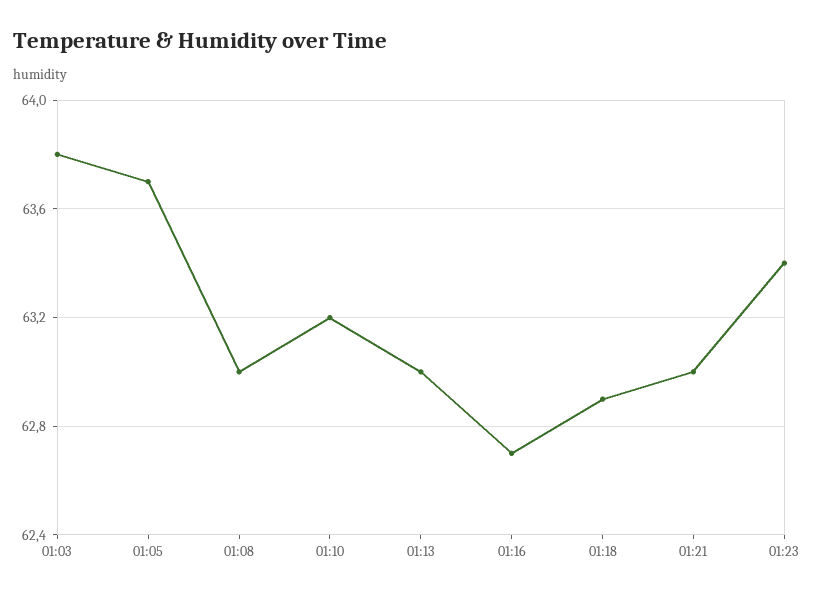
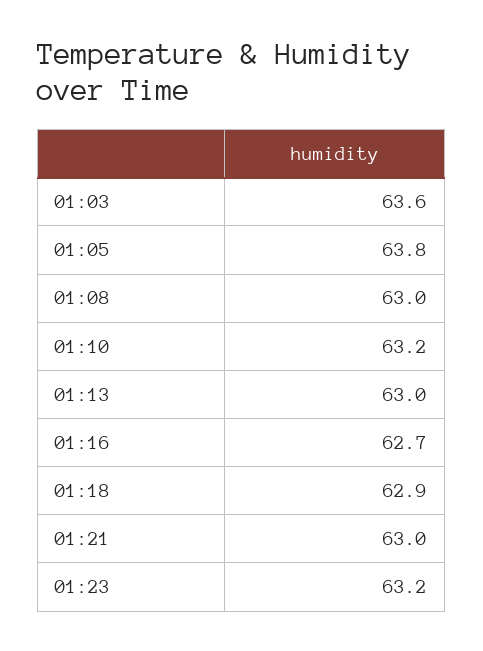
  {
-   "01:03": 63.8,
+   "01:03": 63.6,
-   "01:05": 63.7,
+   "01:05": 63.8,
    "01:08": 63,
    "01:10": 63.2,
    "01:13": 63,
    "01:16": 62.7,
    "01:18": 62.9,
    "01:21": 63,
-   "01:23": 63.4
+   "01:23": 63.2
  }

